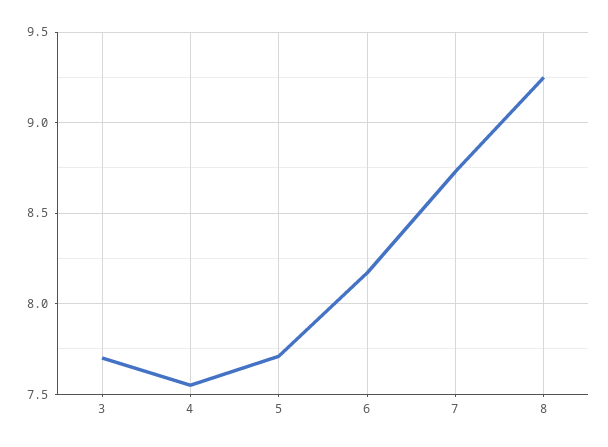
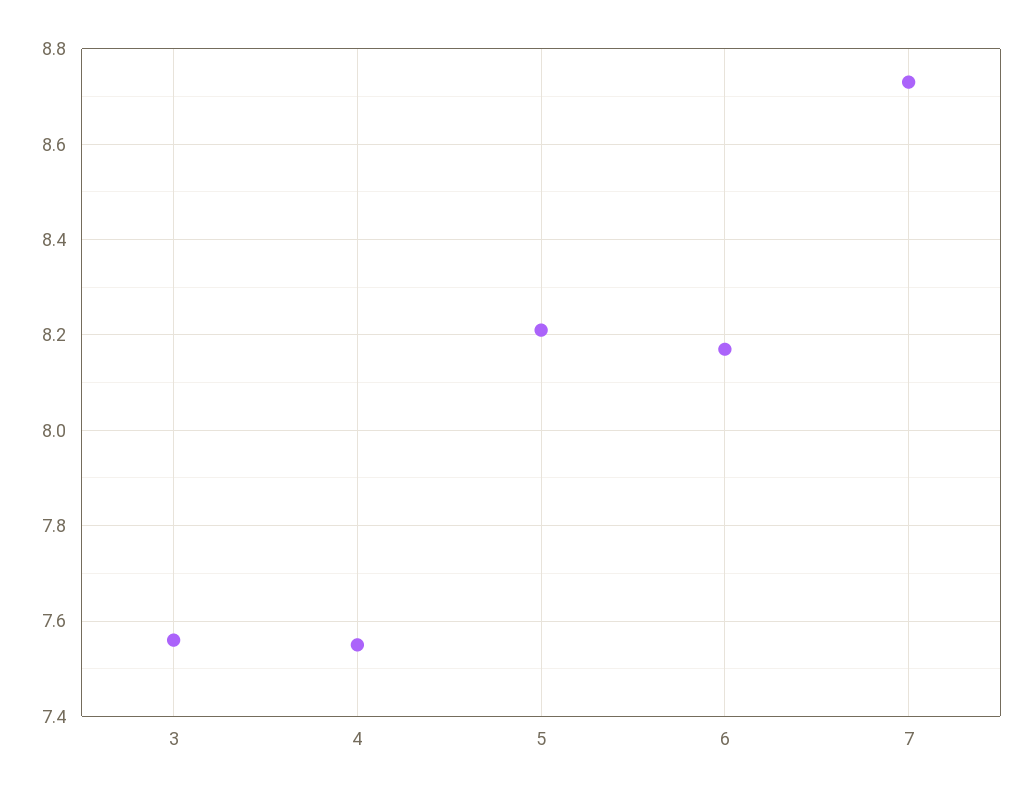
  {
-   "3": 7.7,
+   "3": 7.55,
    "4": 7.55,
-   "5": 7.7,
+   "5": 8.2,
    "6": 8.15,
-   "7": 8.75,
+   "7": 8.75
-   "8": 9.25
  }

